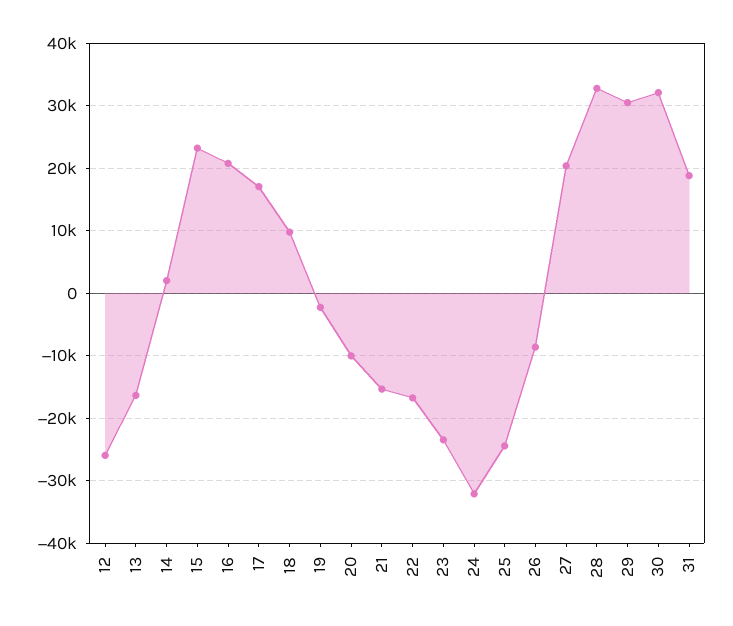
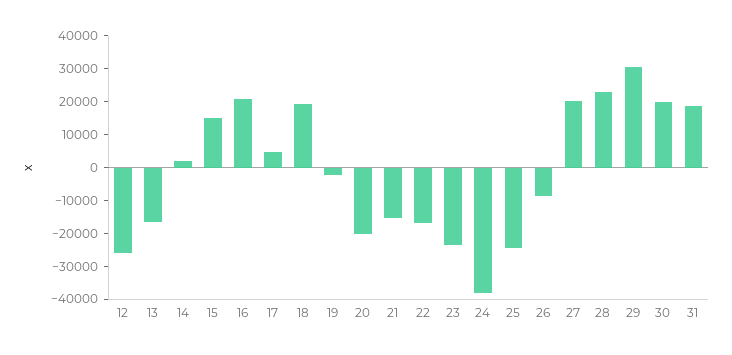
  {
    "12": -26000,
    "13": -16000,
    "14": 2000,
-   "15": 23000,
+   "15": 15000,
    "16": 21000,
-   "17": 17000,
+   "17": 5000,
-   "18": 10000,
+   "18": 20000,
    "19": -2000,
-   "20": -10000,
+   "20": -20000,
    "21": -15000,
    "22": -17000,
    "23": -24000,
-   "24": -32000,
+   "24": -37500,
    "25": -24000,
    "26": -9000,
    "27": 20000,
-   "28": 33000,
+   "28": 22500,
    "29": 30000,
-   "30": 32000,
+   "30": 20000,
    "31": 19000
  }

